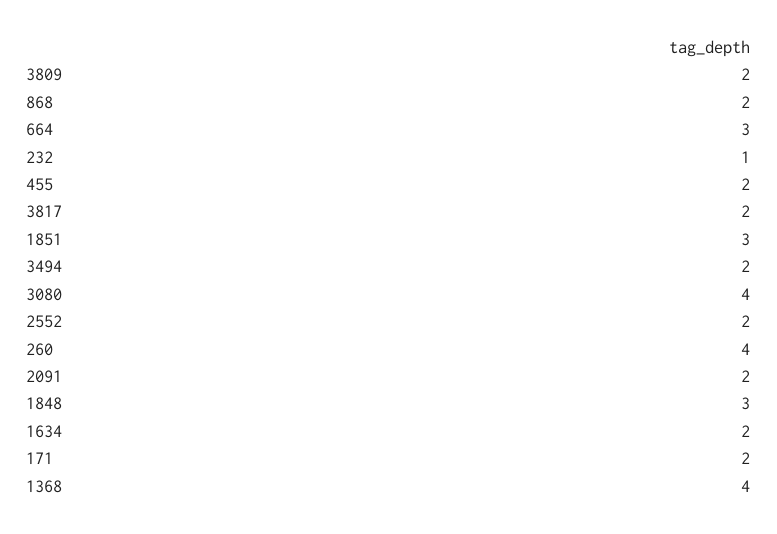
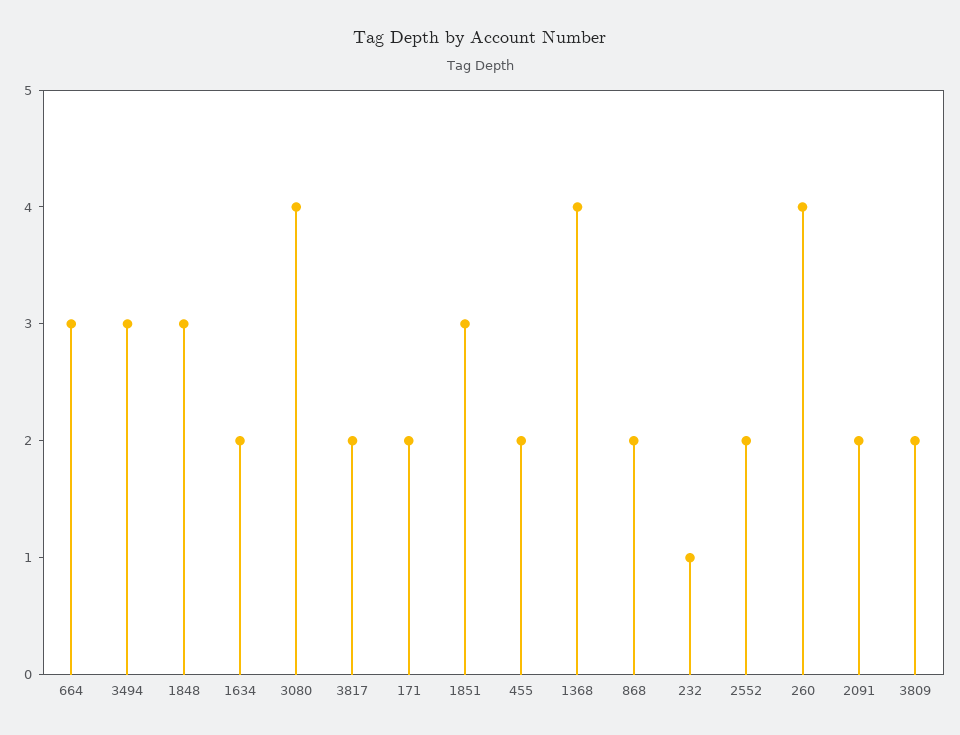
  {
    "3809": 2,
    "868": 2,
    "664": 3,
    "232": 1,
    "455": 2,
    "3817": 2,
    "1851": 3,
-   "3494": 2,
+   "3494": 3,
    "3080": 4,
    "2552": 2,
    "260": 4,
    "2091": 2,
    "1848": 3,
    "1634": 2,
    "171": 2,
    "1368": 4
  }

